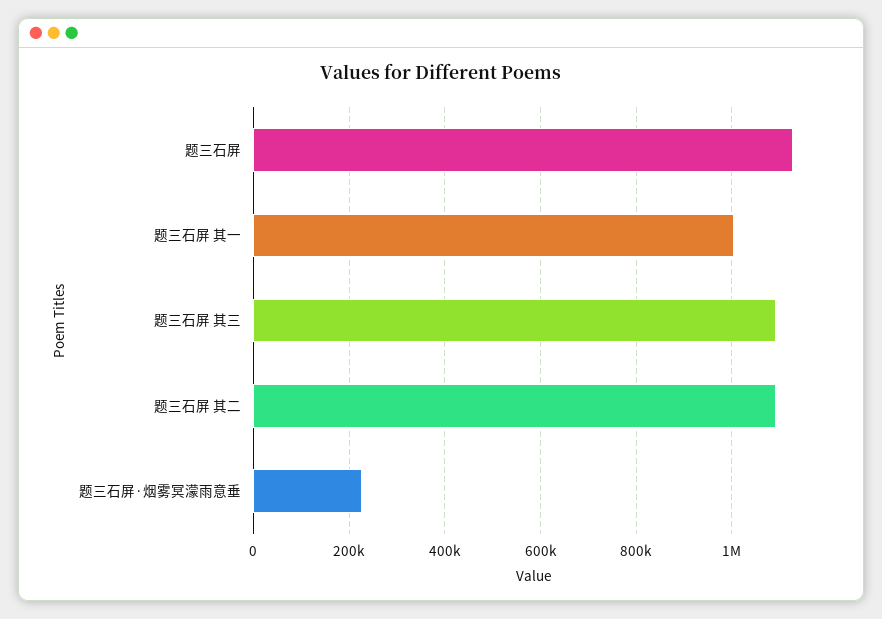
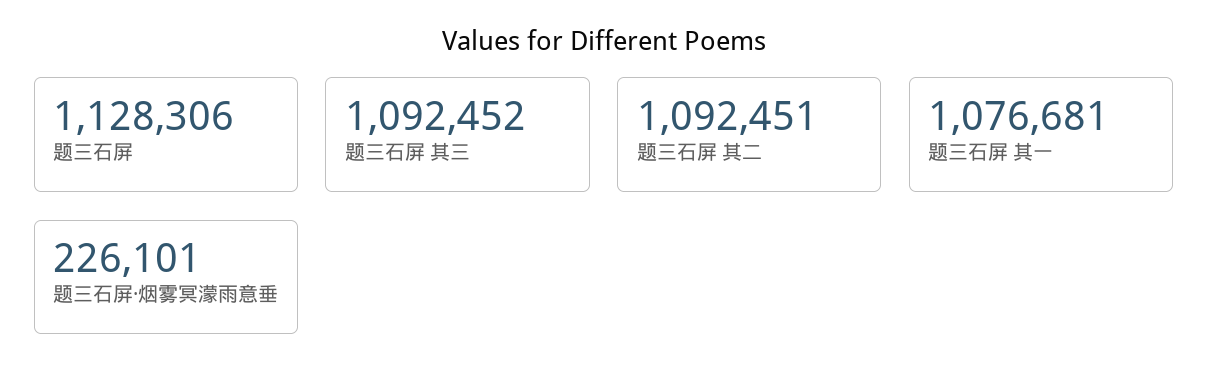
  {
    "题三石屏": 1128306,
-   "题三石屏 其一": 1000000,
+   "题三石屏 其一": 1076681,
    "题三石屏 其三": 1092452,
    "题三石屏 其二": 1092451,
    "题三石屏·烟雾冥濛雨意垂": 226101
  }

